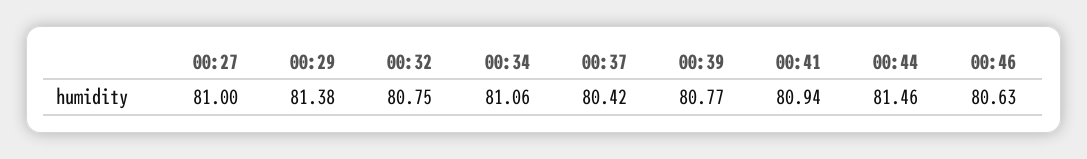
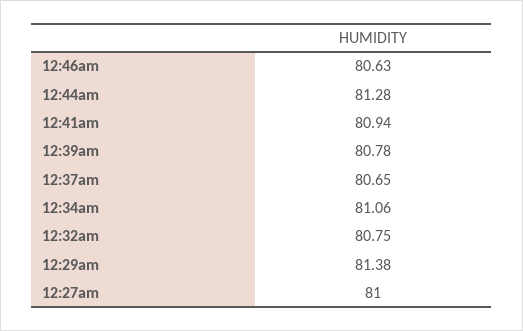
  {
    "00:27": 81,
    "00:29": 81.38,
    "00:32": 80.75,
    "00:34": 81.06,
-   "00:37": 80.42,
+   "00:37": 80.65,
-   "00:39": 80.77,
+   "00:39": 80.78,
    "00:41": 80.94,
-   "00:44": 81.46,
+   "00:44": 81.28,
    "00:46": 80.63
  }

